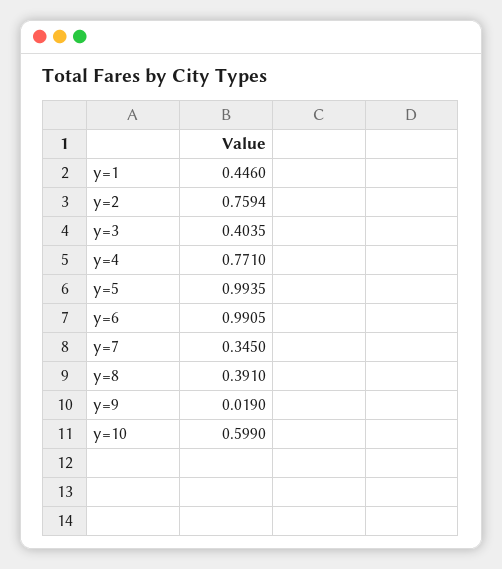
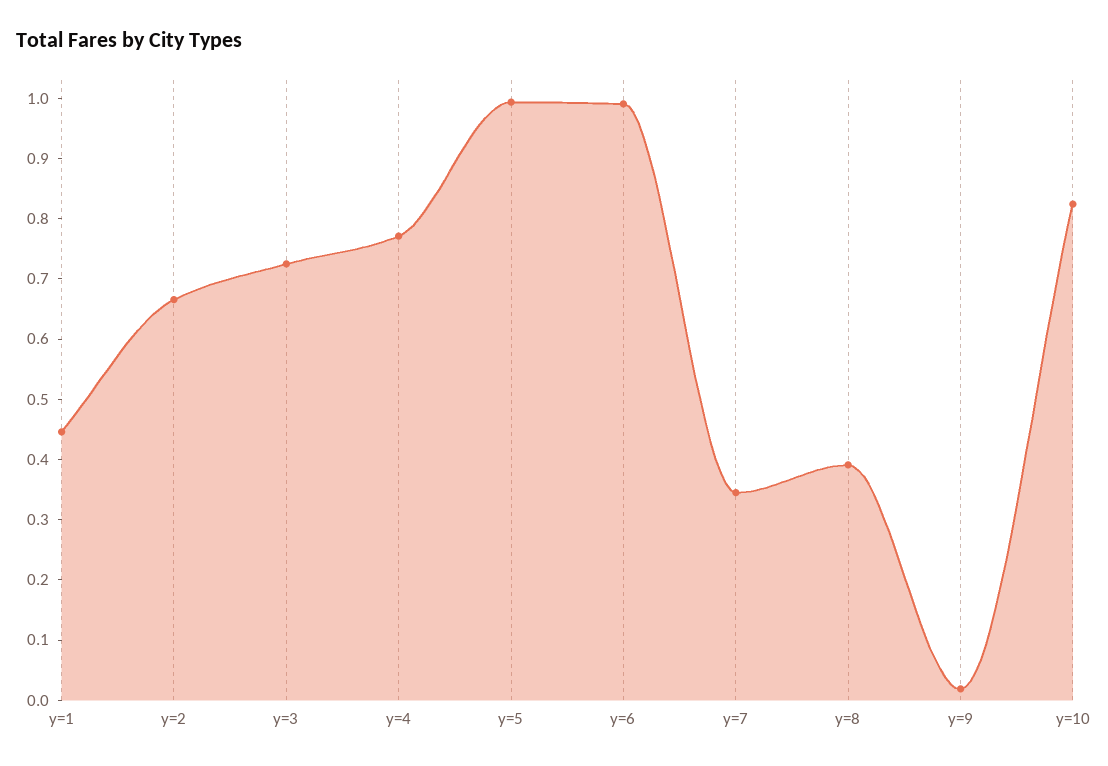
  {
    "y=1": 0.446,
-   "y=2": 0.7594,
+   "y=2": 0.66,
-   "y=3": 0.4035,
+   "y=3": 0.72,
    "y=4": 0.771,
    "y=5": 0.9935,
    "y=6": 0.9905,
    "y=7": 0.345,
    "y=8": 0.391,
    "y=9": 0.019,
-   "y=10": 0.599
+   "y=10": 0.82
  }

